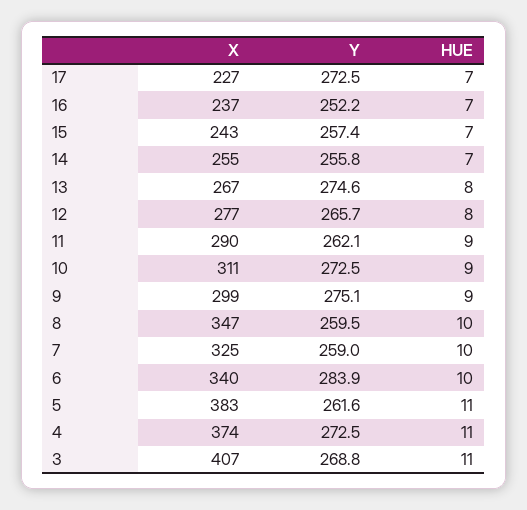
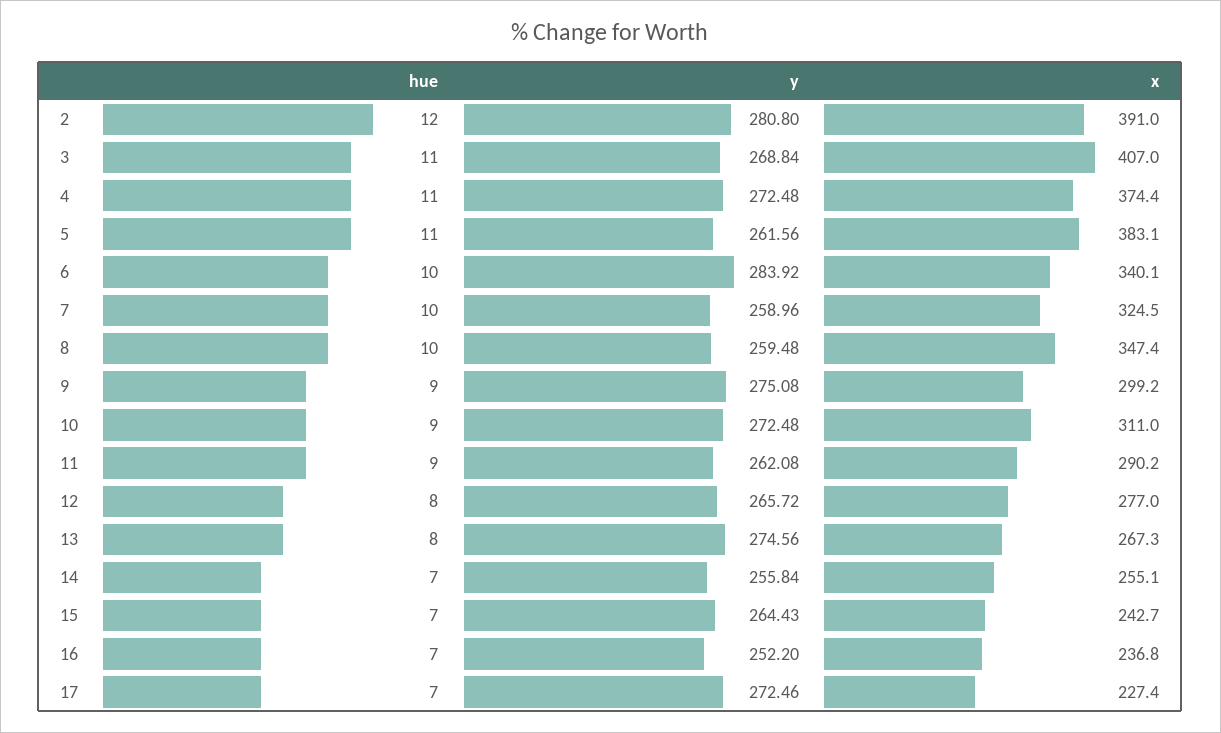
  {
    "X": {
      "17": 227.4,
      "16": 236.8,
      "15": 242.7,
      "14": 255.1,
      "13": 267.3,
      "12": 277,
      "11": 290.2,
      "10": 311,
      "9": 299.2,
      "8": 347.4,
      "7": 324.5,
      "6": 340.1,
      "5": 383.1,
      "4": 374.4,
-     "3": 407
+     "3": 407,
+     "2": 391
    },
    "Y": {
      "17": 272.46,
      "16": 252.2,
-     "15": 257.4,
+     "15": 264.43,
      "14": 255.84,
      "13": 274.56,
      "12": 265.72,
      "11": 262.08,
      "10": 272.48,
      "9": 275.08,
      "8": 259.48,
      "7": 258.96,
      "6": 283.92,
      "5": 261.56,
      "4": 272.48,
-     "3": 268.84
+     "3": 268.84,
+     "2": 280.8
    },
    "HUE": {
      "17": 7,
      "16": 7,
      "15": 7,
      "14": 7,
      "13": 8,
      "12": 8,
      "11": 9,
      "10": 9,
      "9": 9,
      "8": 10,
      "7": 10,
      "6": 10,
      "5": 11,
      "4": 11,
-     "3": 11
+     "3": 11,
+     "2": 12
    }
  }

